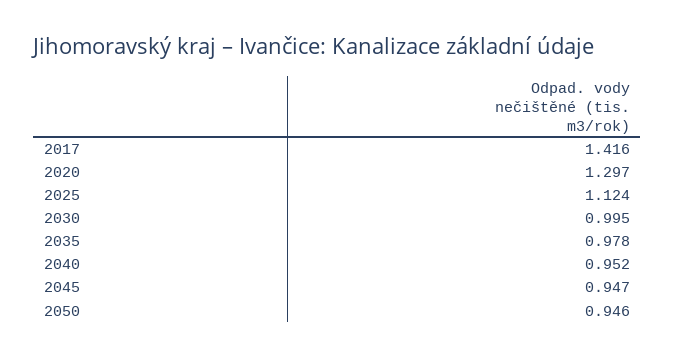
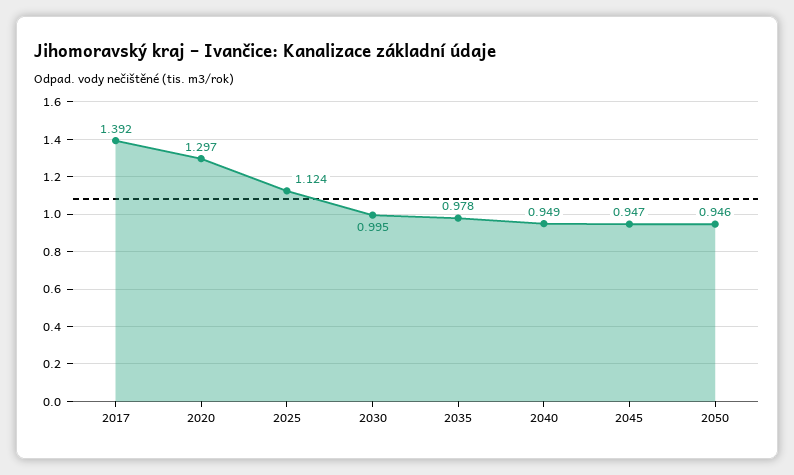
  {
-   "2017": 1.416,
+   "2017": 1.392,
    "2020": 1.297,
    "2025": 1.124,
    "2030": 0.995,
    "2035": 0.978,
-   "2040": 0.952,
+   "2040": 0.949,
    "2045": 0.947,
    "2050": 0.946
  }

